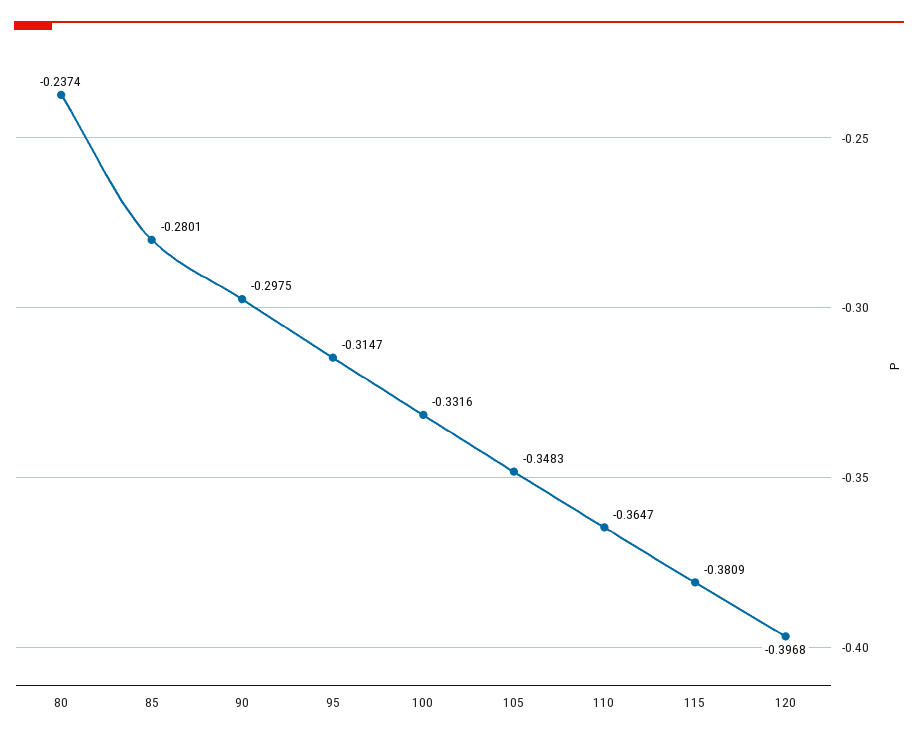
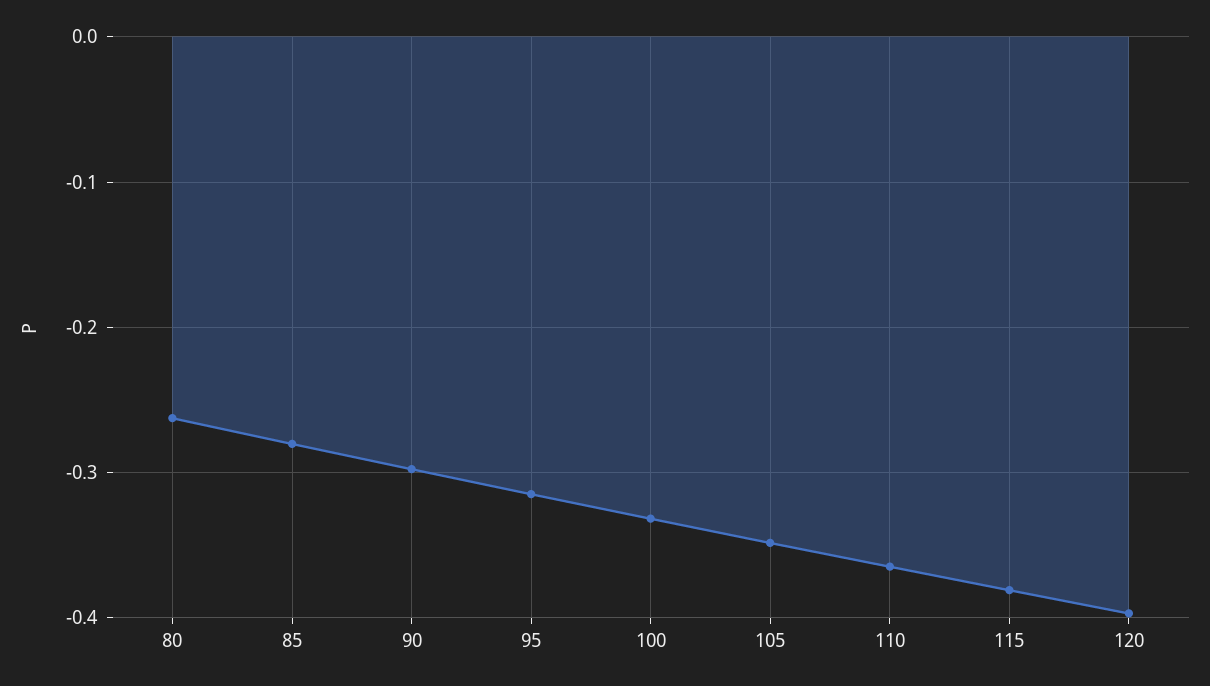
  {
-   "80": -0.2374,
+   "80": -0.26,
    "85": -0.2801,
    "90": -0.2975,
    "95": -0.3147,
    "100": -0.3316,
    "105": -0.3483,
    "110": -0.3647,
    "115": -0.3809,
    "120": -0.3968
  }

